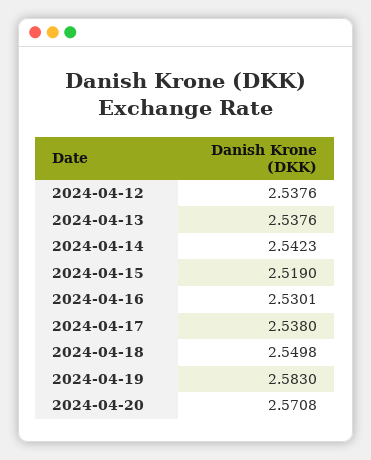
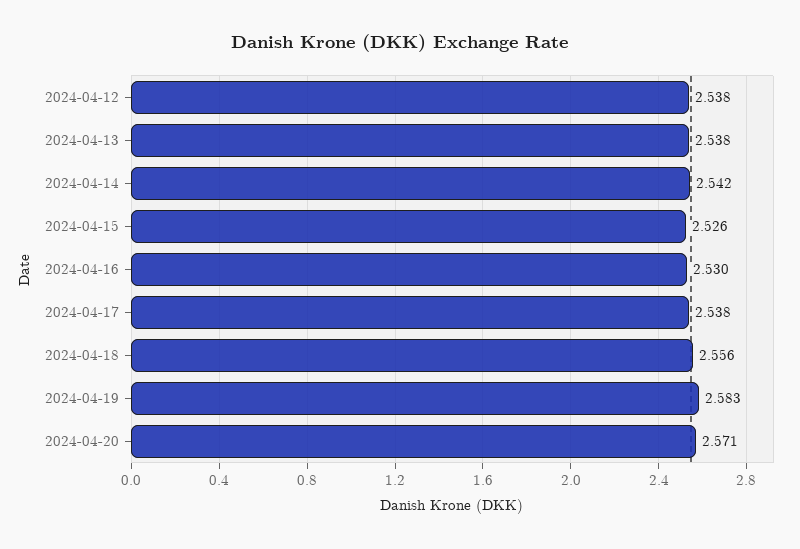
  {
    "2024-04-12": 2.5376,
    "2024-04-13": 2.5376,
    "2024-04-14": 2.5423,
-   "2024-04-15": 2.519,
+   "2024-04-15": 2.526,
    "2024-04-16": 2.5301,
    "2024-04-17": 2.538,
-   "2024-04-18": 2.5498,
+   "2024-04-18": 2.556,
    "2024-04-19": 2.583,
    "2024-04-20": 2.5708
  }

